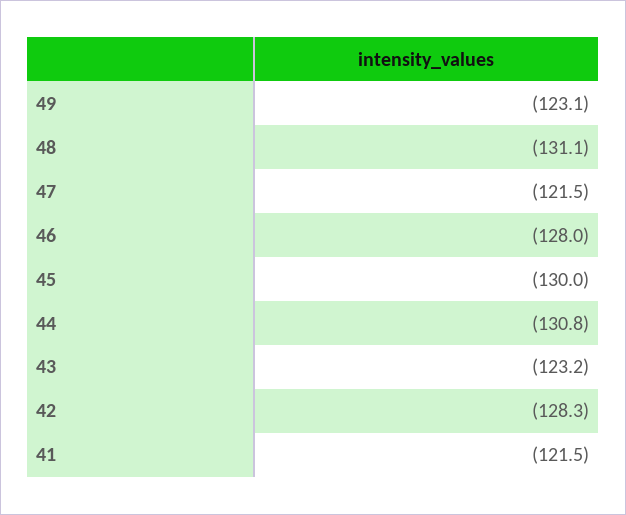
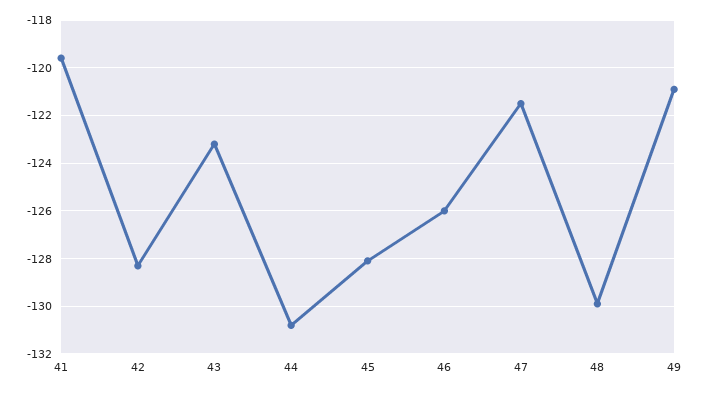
  {
-   "49": -123.1,
+   "49": -121,
-   "48": -131.1,
+   "48": -130,
    "47": -121.5,
-   "46": -128,
+   "46": -126,
-   "45": -130,
+   "45": -128,
    "44": -130.8,
    "43": -123.2,
    "42": -128.3,
-   "41": -121.5
+   "41": -119.5
  }

